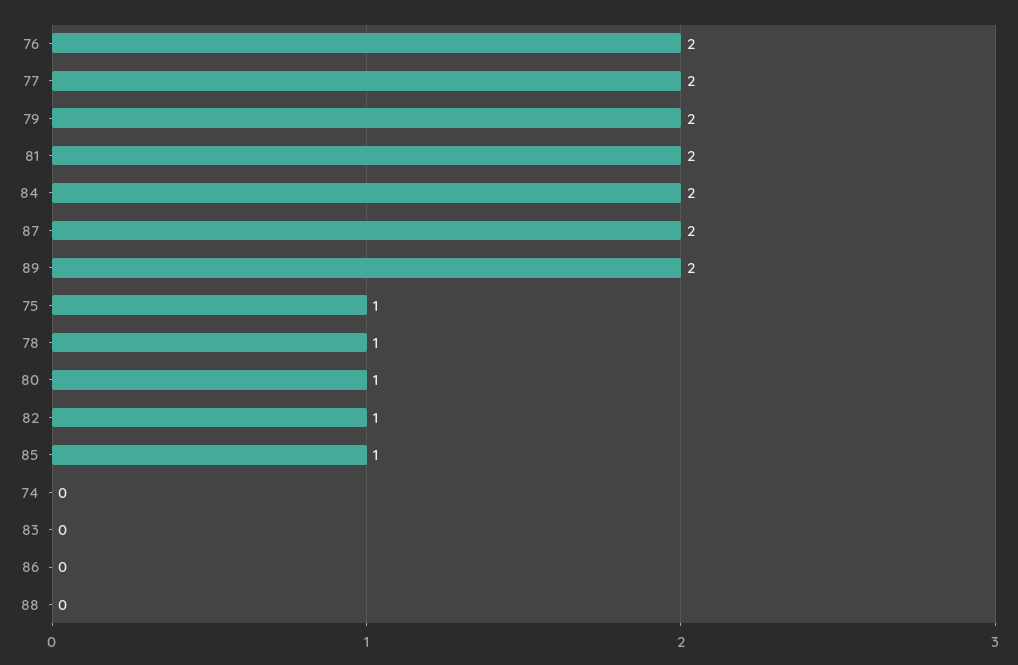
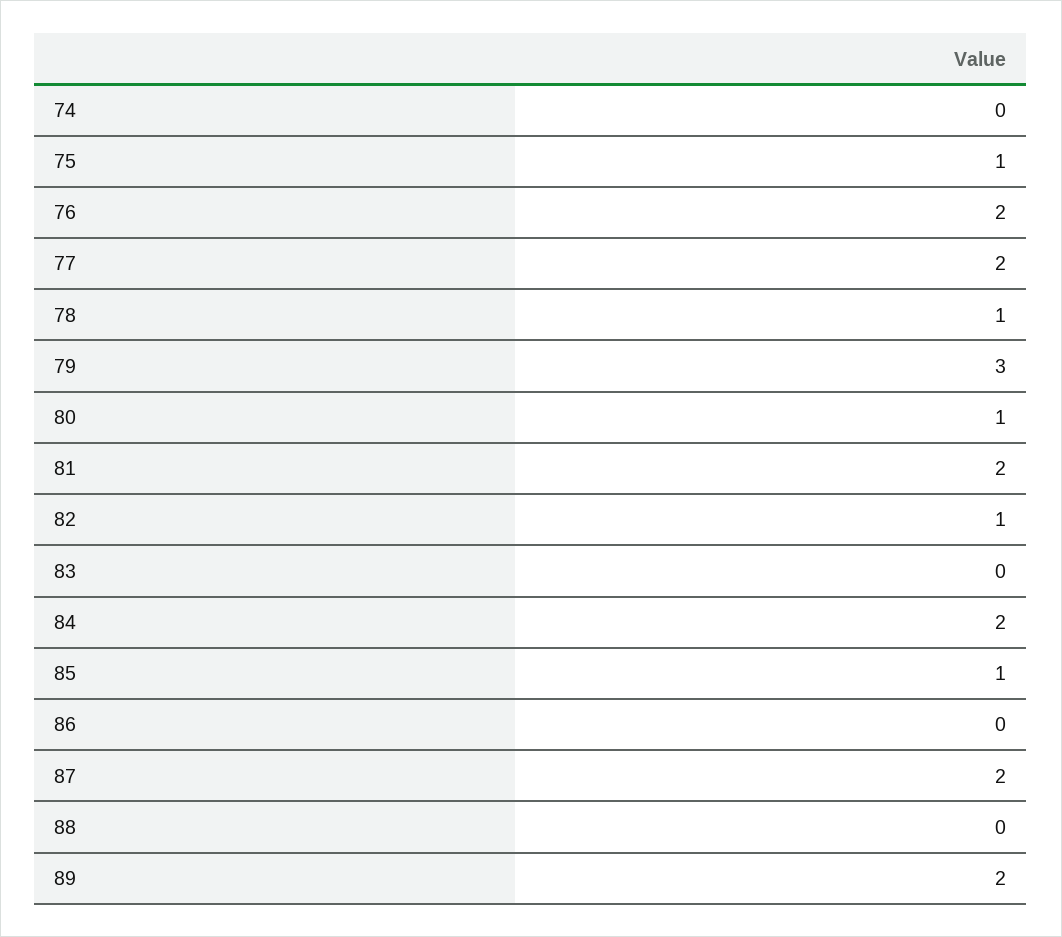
  {
    "76": 2,
    "77": 2,
-   "79": 2,
+   "79": 3,
    "81": 2,
    "84": 2,
    "87": 2,
    "89": 2,
    "75": 1,
    "78": 1,
    "80": 1,
    "82": 1,
    "85": 1,
    "74": 0,
    "83": 0,
    "86": 0,
    "88": 0
  }

